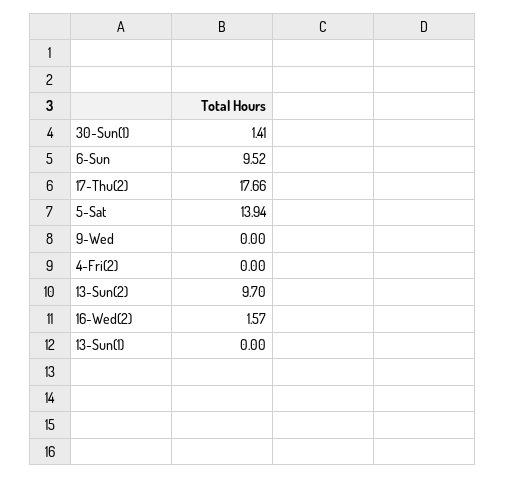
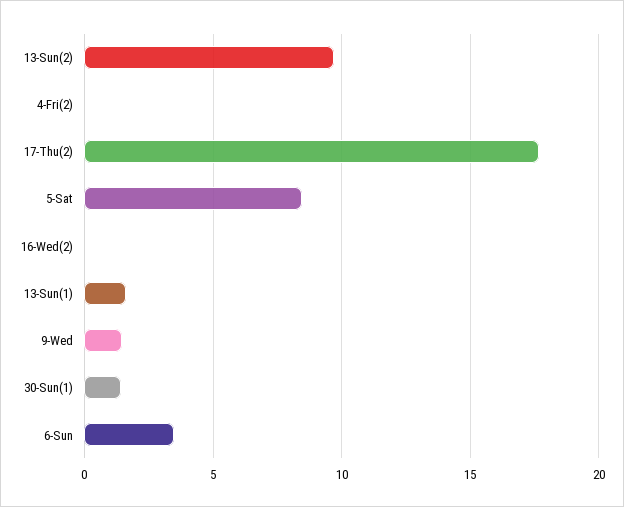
  {
    "30-Sun(1)": 1.41,
-   "6-Sun": 9.52,
+   "6-Sun": 3.5,
    "17-Thu(2)": 17.66,
-   "5-Sat": 13.94,
+   "5-Sat": 8.5,
-   "9-Wed": 0,
+   "9-Wed": 1.5,
    "4-Fri(2)": 0,
    "13-Sun(2)": 9.7,
-   "16-Wed(2)": 1.57,
+   "16-Wed(2)": 0,
-   "13-Sun(1)": 0
+   "13-Sun(1)": 1.5
  }

